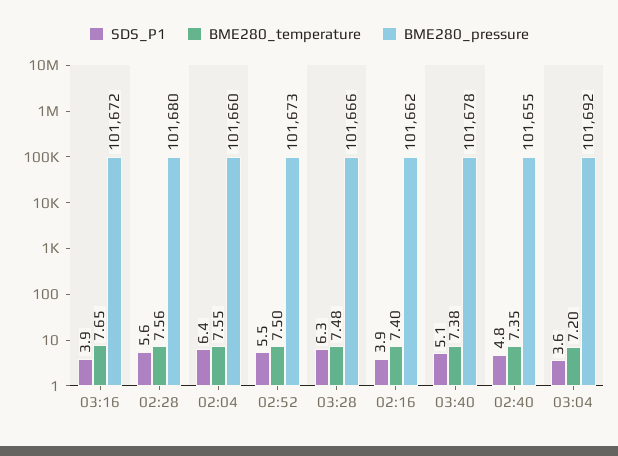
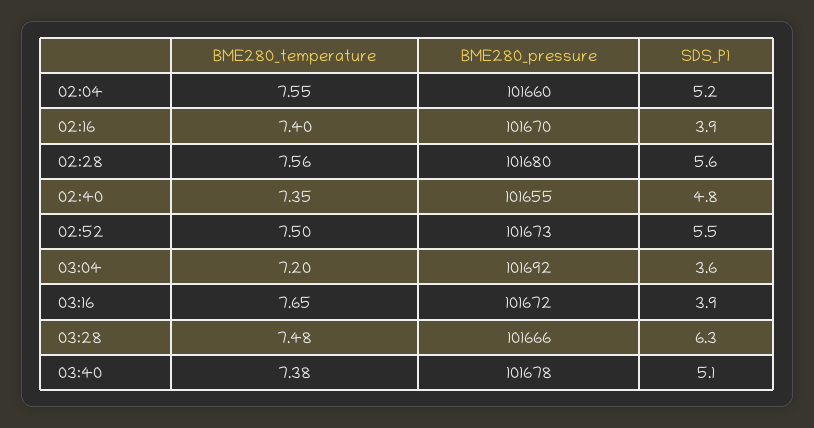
  {
    "SDS_P1": {
      "03:16": 3.9,
      "02:28": 5.6,
-     "02:04": 6.4,
+     "02:04": 5.2,
      "02:52": 5.5,
      "03:28": 6.3,
      "02:16": 3.9,
      "03:40": 5.1,
      "02:40": 4.8,
      "03:04": 3.6
    },
    "BME280_temperature": {
      "03:16": 7.65,
      "02:28": 7.56,
      "02:04": 7.55,
      "02:52": 7.5,
      "03:28": 7.48,
      "02:16": 7.4,
      "03:40": 7.38,
      "02:40": 7.35,
      "03:04": 7.2
    },
    "BME280_pressure": {
      "03:16": 101672,
      "02:28": 101680,
      "02:04": 101660,
      "02:52": 101673,
      "03:28": 101666,
-     "02:16": 101662,
+     "02:16": 101670,
      "03:40": 101678,
      "02:40": 101655,
      "03:04": 101692
    }
  }

